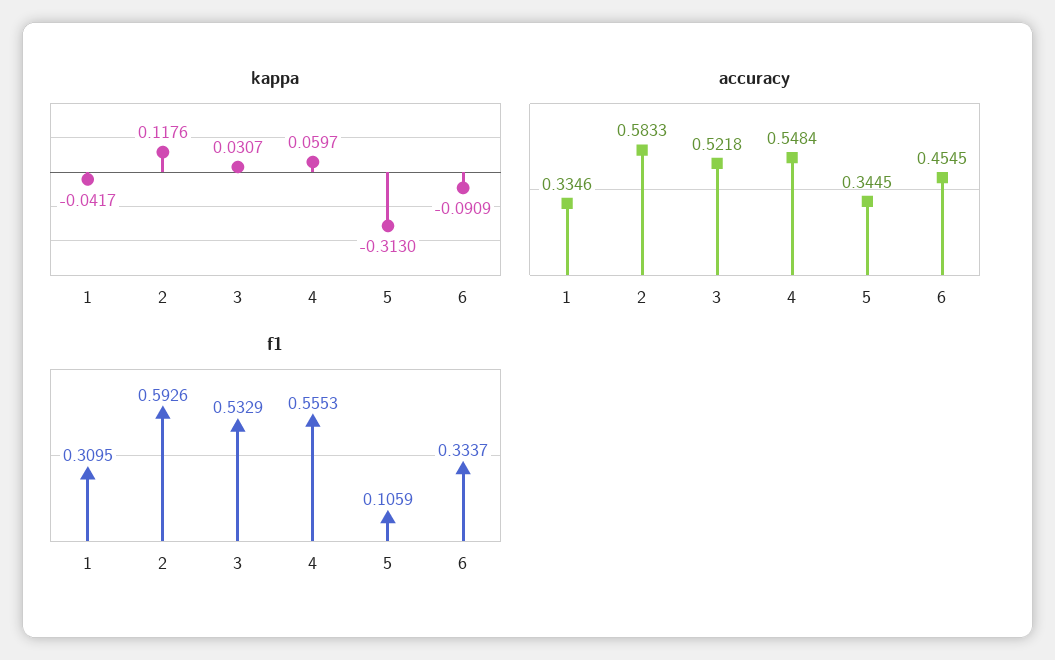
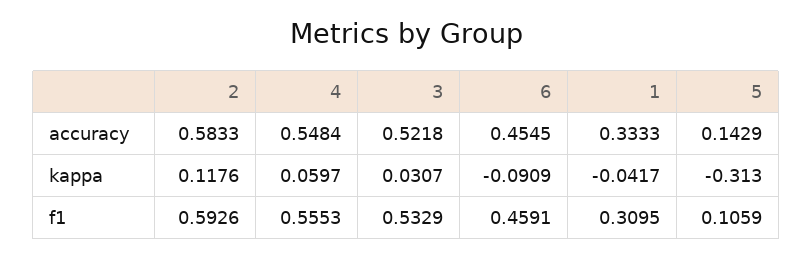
  {
    "kappa": {
      "1": -0.0417,
      "2": 0.1176,
      "3": 0.0307,
      "4": 0.0597,
      "5": -0.313,
      "6": -0.0909
    },
    "accuracy": {
-     "1": 0.3346,
+     "1": 0.3333,
      "2": 0.5833,
      "3": 0.5218,
      "4": 0.5484,
-     "5": 0.3445,
+     "5": 0.1429,
      "6": 0.4545
    },
    "f1": {
      "1": 0.3095,
      "2": 0.5926,
      "3": 0.5329,
      "4": 0.5553,
      "5": 0.1059,
-     "6": 0.3337
+     "6": 0.4591
    }
  }

